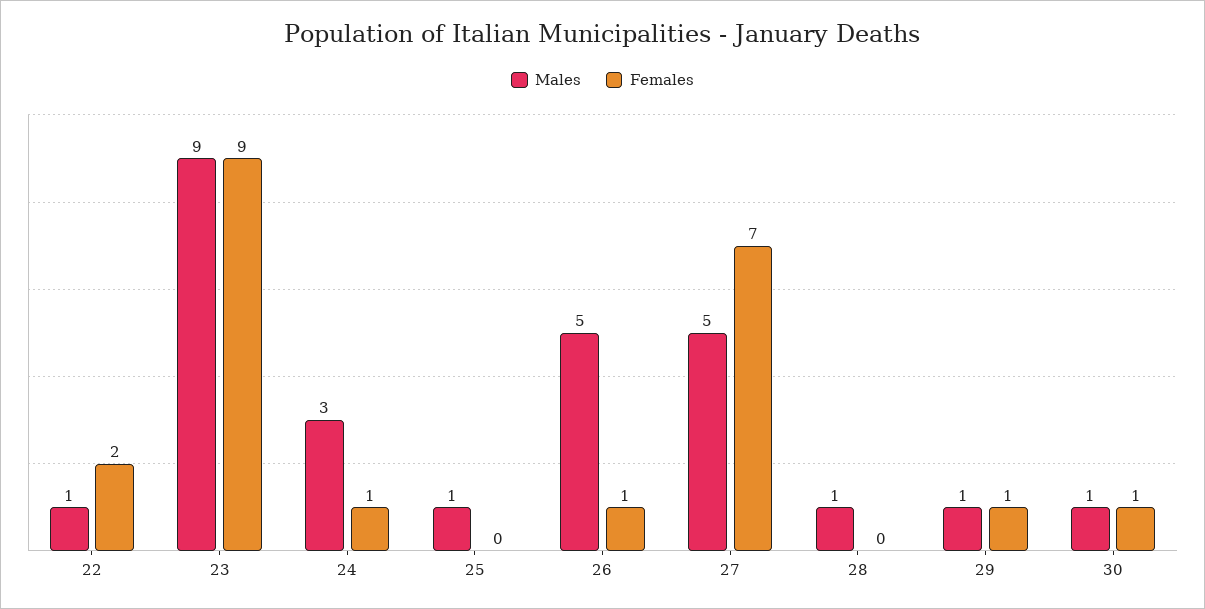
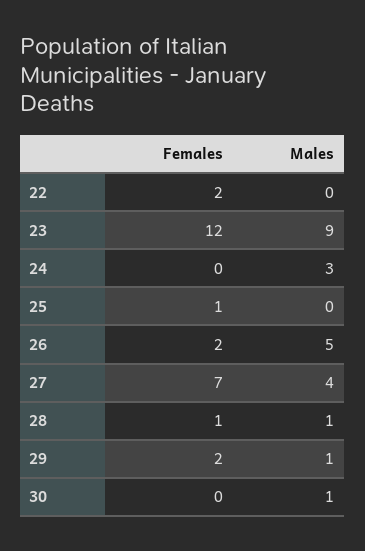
  {
    "Males": {
-     "22": 1,
+     "22": 0,
      "23": 9,
      "24": 3,
-     "25": 1,
+     "25": 0,
      "26": 5,
-     "27": 5,
+     "27": 4,
      "28": 1,
      "29": 1,
      "30": 1
    },
    "Females": {
      "22": 2,
-     "23": 9,
+     "23": 12,
-     "24": 1,
+     "24": 0,
-     "25": 0,
+     "25": 1,
-     "26": 1,
+     "26": 2,
      "27": 7,
-     "28": 0,
+     "28": 1,
-     "29": 1,
+     "29": 2,
-     "30": 1
+     "30": 0
    }
  }

